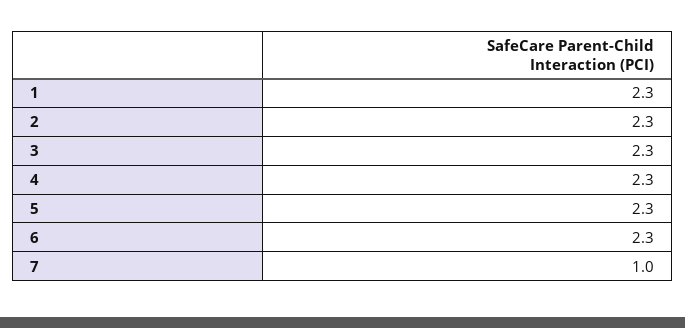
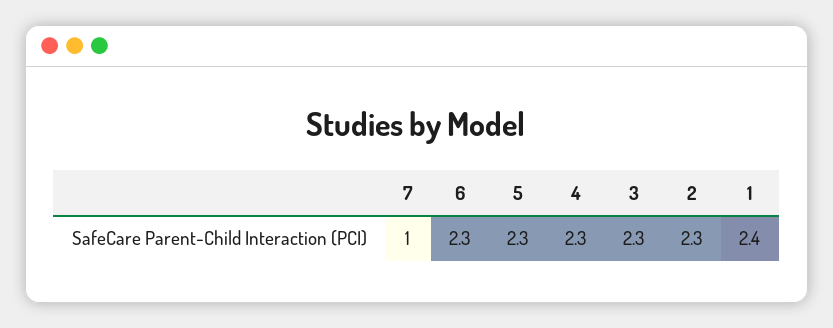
  {
-   "1": 2.3,
+   "1": 2.4,
    "2": 2.3,
    "3": 2.3,
    "4": 2.3,
    "5": 2.3,
    "6": 2.3,
    "7": 1
  }

